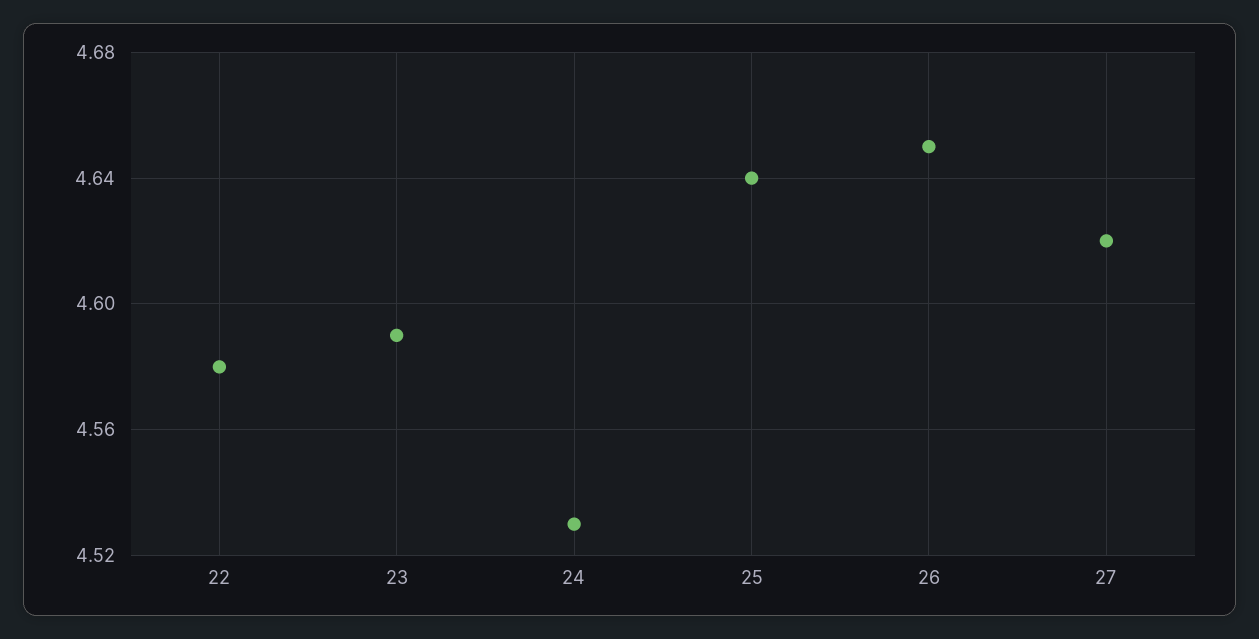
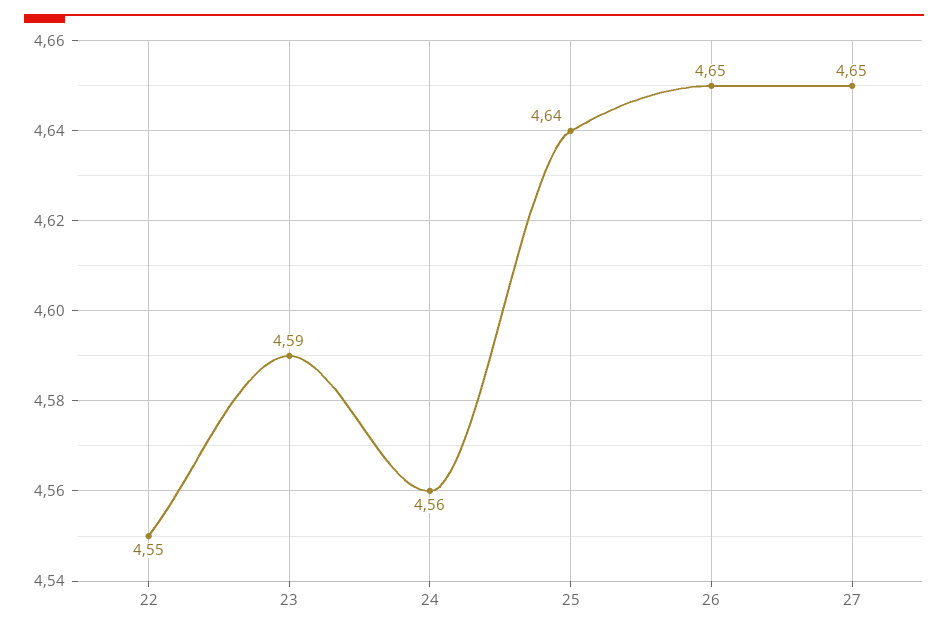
  {
-   "22": 4.58,
+   "22": 4.55,
    "23": 4.59,
-   "24": 4.53,
+   "24": 4.56,
    "25": 4.64,
    "26": 4.65,
-   "27": 4.62
+   "27": 4.65
  }

